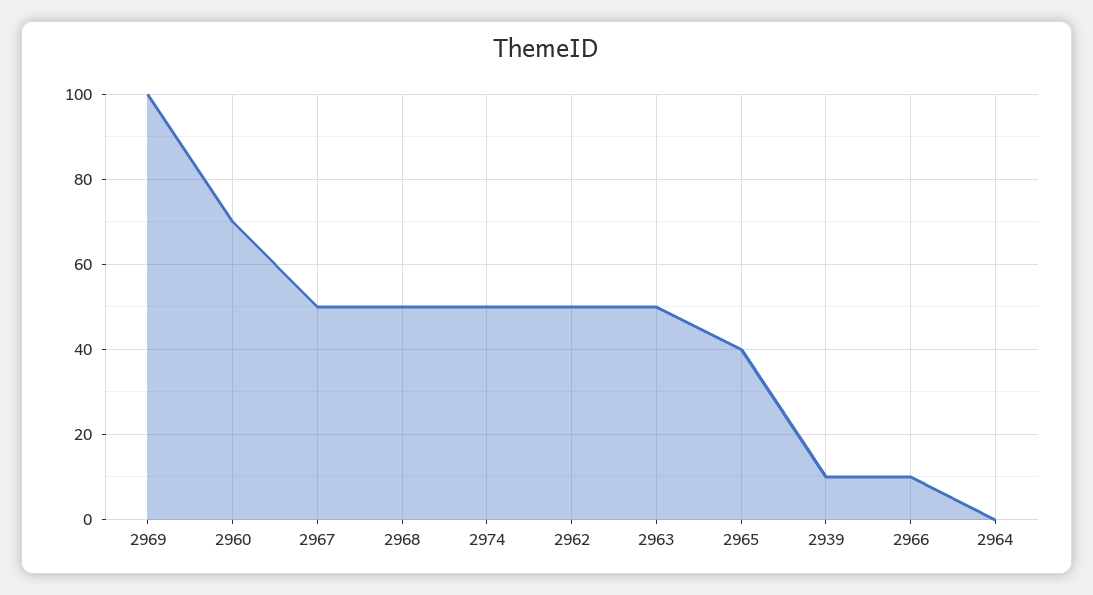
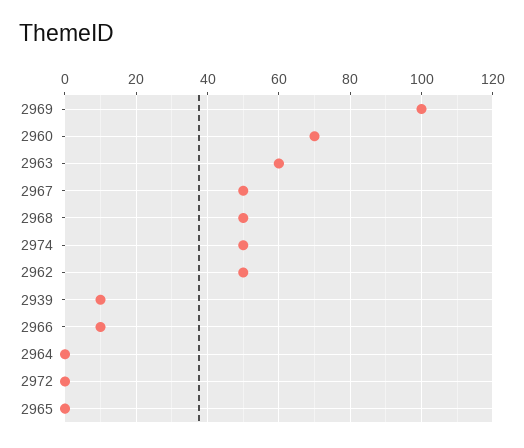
  {
    "2969": 100,
    "2960": 70,
    "2967": 50,
    "2968": 50,
    "2974": 50,
    "2962": 50,
-   "2963": 50,
+   "2963": 60,
-   "2965": 40,
+   "2965": 0,
    "2939": 10,
    "2966": 10,
-   "2964": 0
+   "2964": 0,
+   "2972": 0
  }

